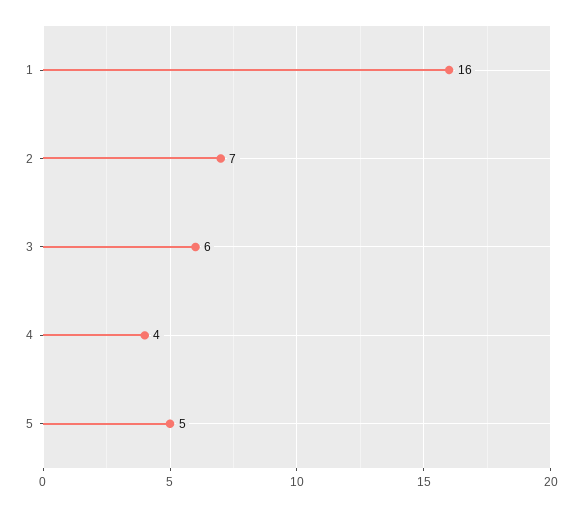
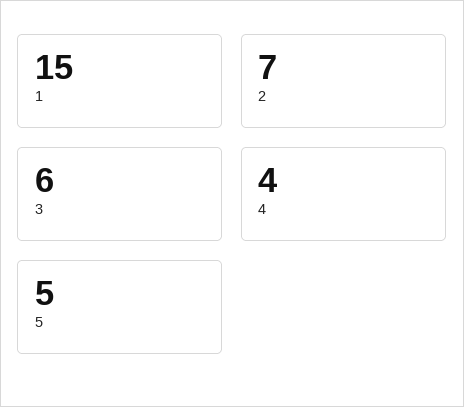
  {
-   "1": 16,
+   "1": 15,
    "2": 7,
    "3": 6,
    "4": 4,
    "5": 5
  }

